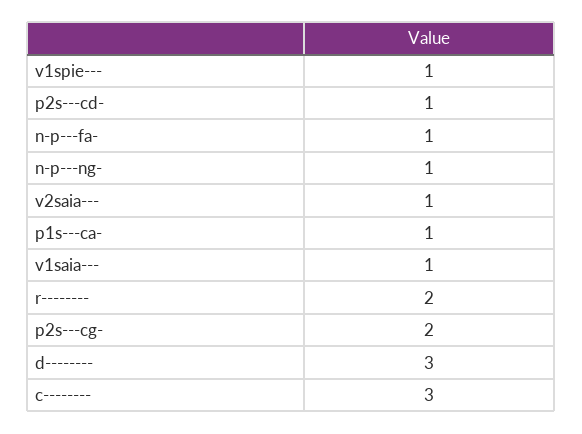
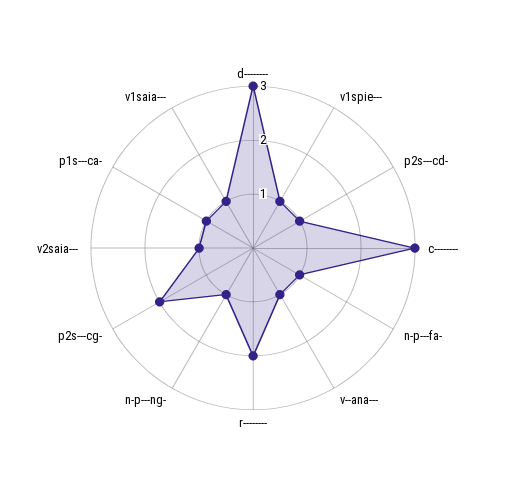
  {
    "v1spie---": 1,
    "p2s---cd-": 1,
    "n-p---fa-": 1,
    "n-p---ng-": 1,
    "v2saia---": 1,
    "p1s---ca-": 1,
    "v1saia---": 1,
    "r--------": 2,
    "p2s---cg-": 2,
    "d--------": 3,
-   "c--------": 3
+   "c--------": 3,
+   "v--ana---": 1
  }

